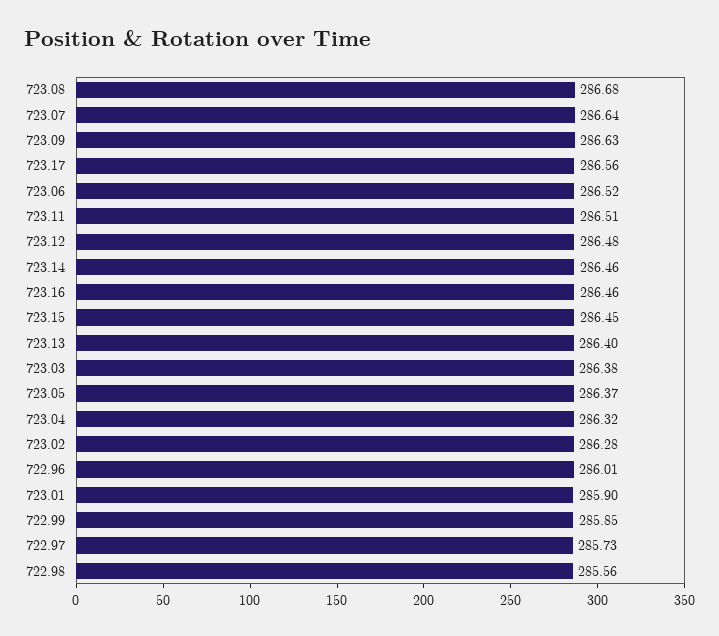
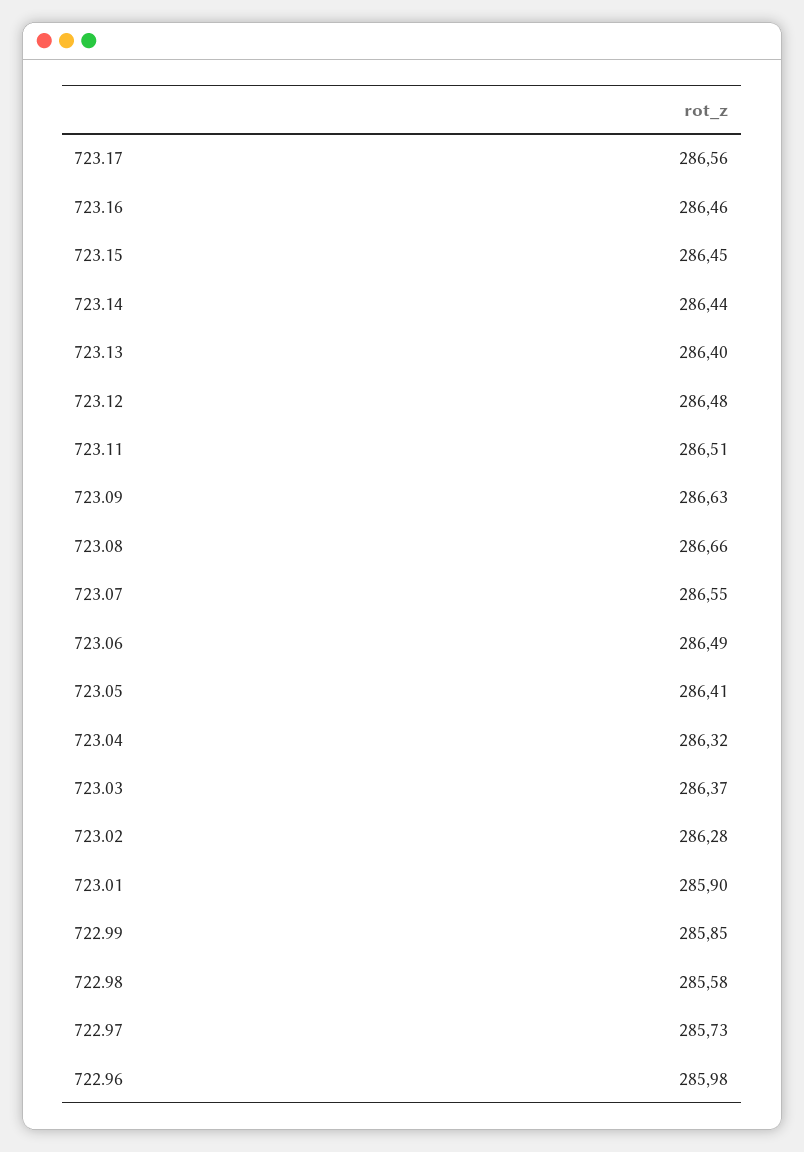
  {
-   "723.08": 286.68,
+   "723.08": 286.66,
-   "723.07": 286.64,
+   "723.07": 286.55,
    "723.09": 286.63,
    "723.17": 286.56,
-   "723.06": 286.52,
+   "723.06": 286.49,
    "723.11": 286.51,
    "723.12": 286.48,
-   "723.14": 286.46,
+   "723.14": 286.44,
    "723.16": 286.46,
    "723.15": 286.45,
    "723.13": 286.4,
-   "723.03": 286.38,
+   "723.03": 286.37,
-   "723.05": 286.37,
+   "723.05": 286.41,
    "723.04": 286.32,
    "723.02": 286.28,
-   "722.96": 286.01,
+   "722.96": 285.98,
    "723.01": 285.9,
    "722.99": 285.85,
    "722.97": 285.73,
-   "722.98": 285.56
+   "722.98": 285.58
  }

